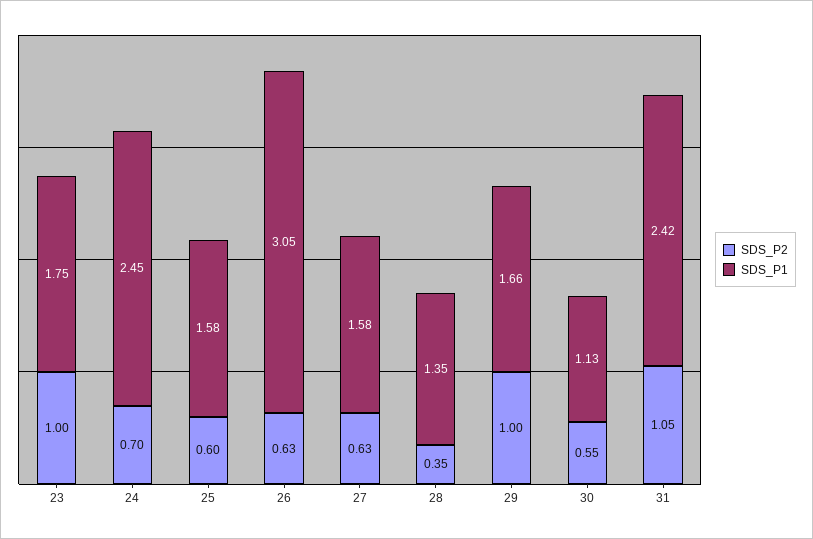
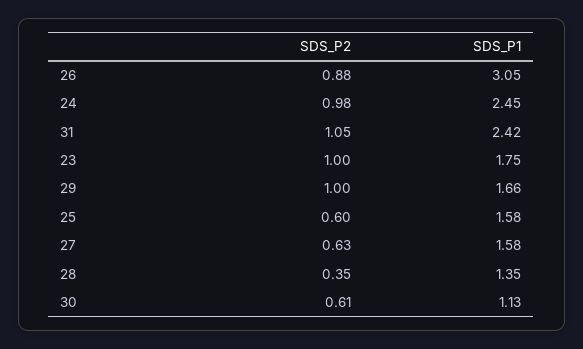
  {
    "SDS_P2": {
      "23": 1,
-     "24": 0.7,
+     "24": 0.98,
      "25": 0.6,
-     "26": 0.63,
+     "26": 0.88,
      "27": 0.63,
      "28": 0.35,
      "29": 1,
-     "30": 0.55,
+     "30": 0.61,
      "31": 1.05
    },
    "SDS_P1": {
      "23": 1.75,
      "24": 2.45,
      "25": 1.58,
      "26": 3.05,
      "27": 1.58,
      "28": 1.35,
      "29": 1.66,
      "30": 1.13,
      "31": 2.42
    }
  }

